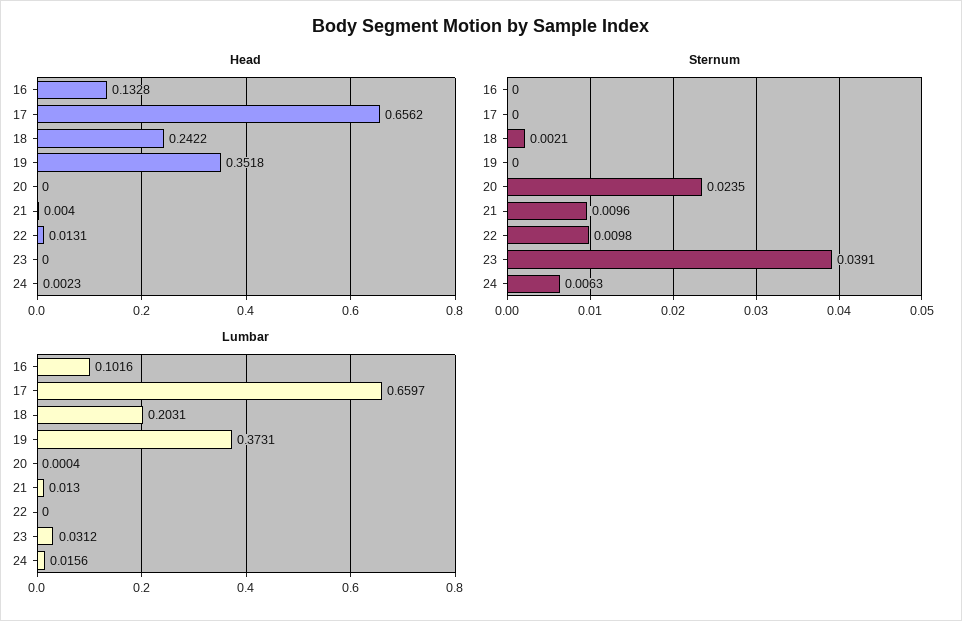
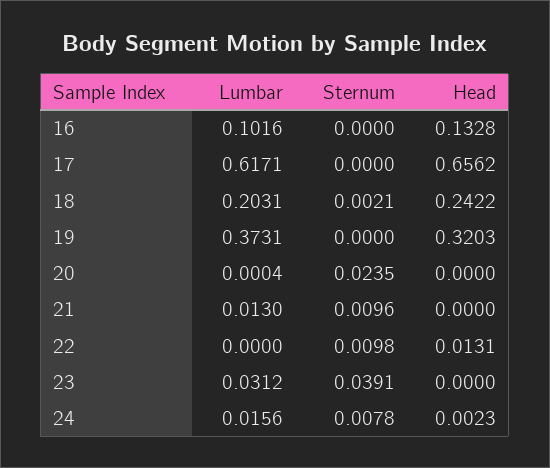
  {
    "Head": {
      "16": 0.1328,
      "17": 0.6562,
      "18": 0.2422,
-     "19": 0.3518,
+     "19": 0.3203,
      "20": 0,
-     "21": 0.004,
+     "21": 0,
      "22": 0.0131,
      "23": 0,
      "24": 0.0023
    },
    "Sternum": {
      "16": 0,
      "17": 0,
      "18": 0.0021,
      "19": 0,
      "20": 0.0235,
      "21": 0.0096,
      "22": 0.0098,
      "23": 0.0391,
-     "24": 0.0063
+     "24": 0.0078
    },
    "Lumbar": {
      "16": 0.1016,
-     "17": 0.6597,
+     "17": 0.6171,
      "18": 0.2031,
      "19": 0.3731,
      "20": 0.0004,
      "21": 0.013,
      "22": 0,
      "23": 0.0312,
      "24": 0.0156
    }
  }

